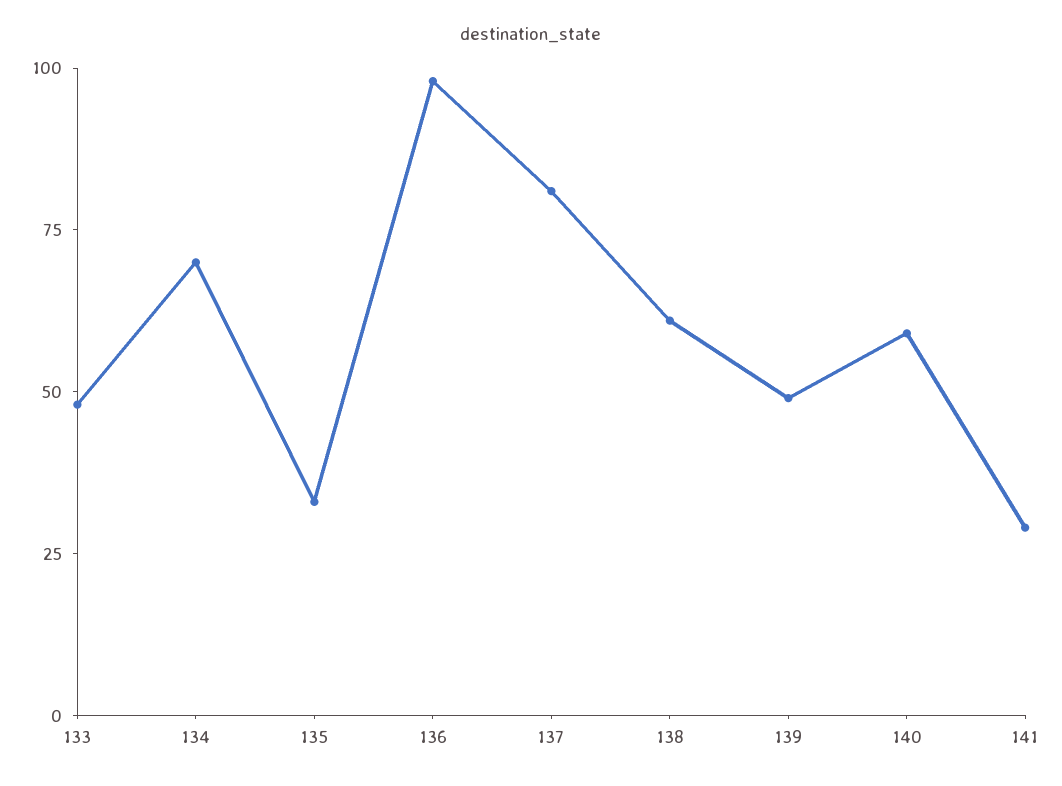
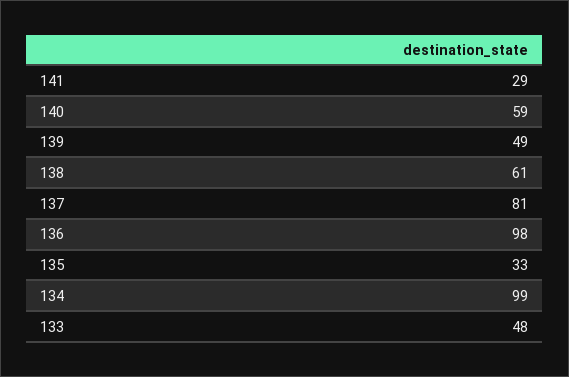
  {
    "133": 48,
-   "134": 70,
+   "134": 99,
    "135": 33,
    "136": 98,
    "137": 81,
    "138": 61,
    "139": 49,
    "140": 59,
    "141": 29
  }

